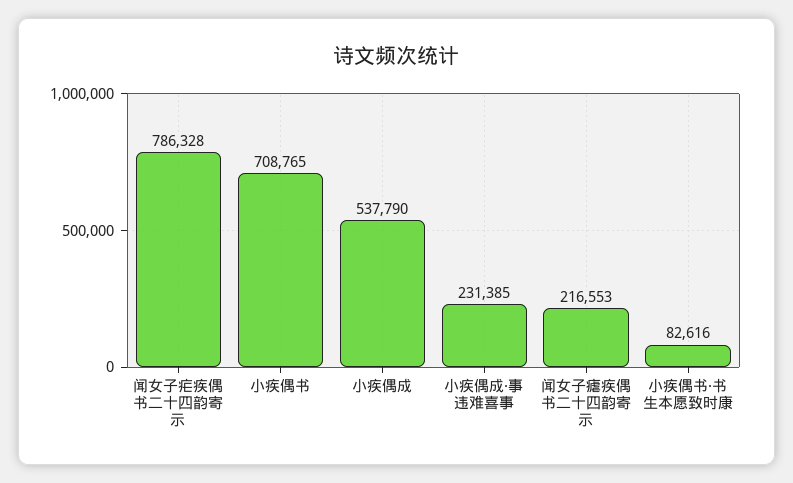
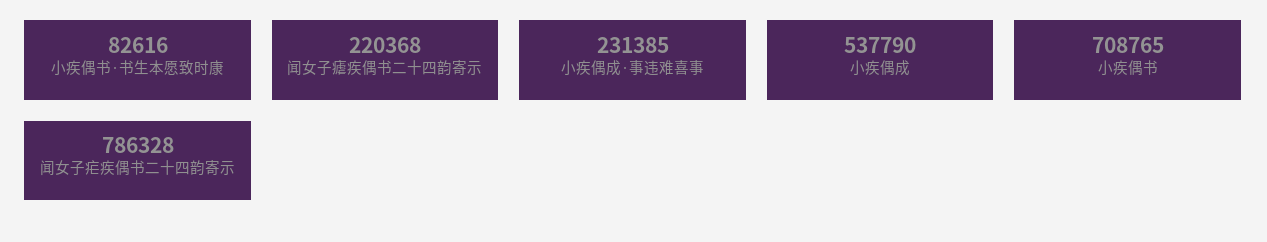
  {
    "闻女子疟疾偶书二十四韵寄示": 786328,
    "小疾偶书": 708765,
    "小疾偶成": 537790,
    "小疾偶成·事违难喜事": 231385,
-   "闻女子瘧疾偶书二十四韵寄示": 216553,
+   "闻女子瘧疾偶书二十四韵寄示": 220368,
    "小疾偶书·书生本愿致时康": 82616
  }

